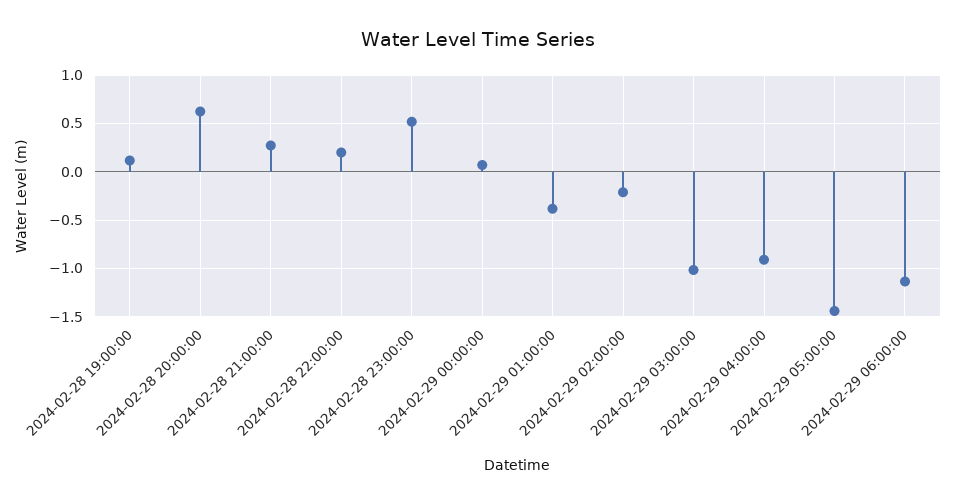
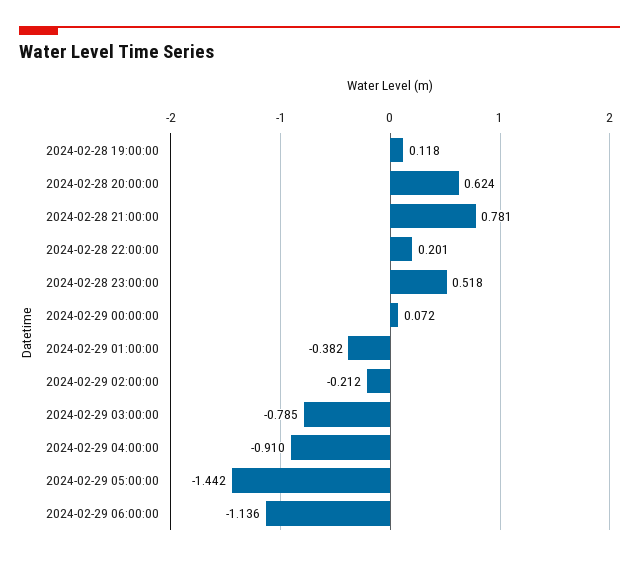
  {
    "2024-02-28 19:00:00": 0.118,
    "2024-02-28 20:00:00": 0.624,
-   "2024-02-28 21:00:00": 0.3,
+   "2024-02-28 21:00:00": 0.781,
    "2024-02-28 22:00:00": 0.201,
    "2024-02-28 23:00:00": 0.518,
    "2024-02-29 00:00:00": 0.072,
    "2024-02-29 01:00:00": -0.382,
    "2024-02-29 02:00:00": -0.212,
-   "2024-02-29 03:00:00": -1,
+   "2024-02-29 03:00:00": -0.785,
    "2024-02-29 04:00:00": -0.91,
    "2024-02-29 05:00:00": -1.442,
    "2024-02-29 06:00:00": -1.136
  }

